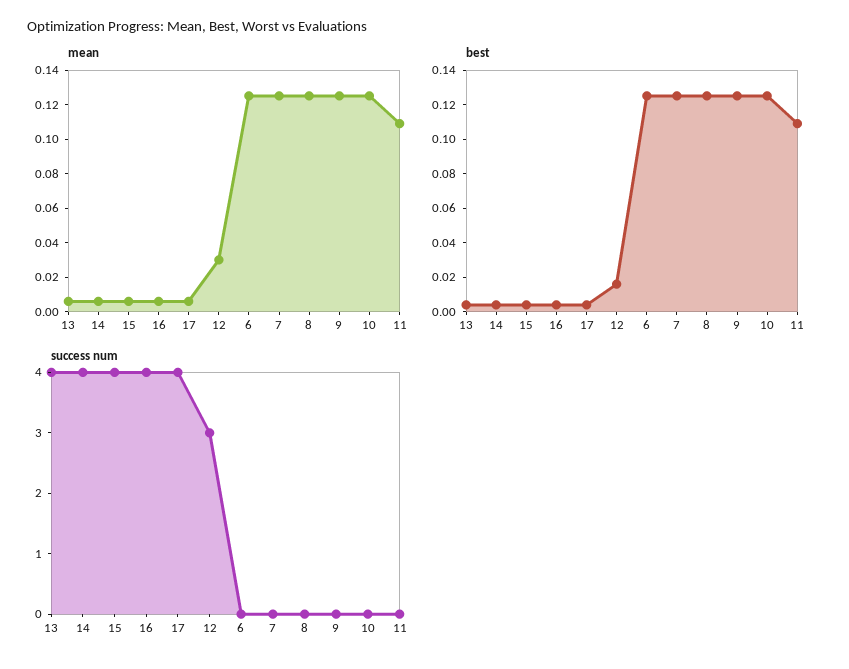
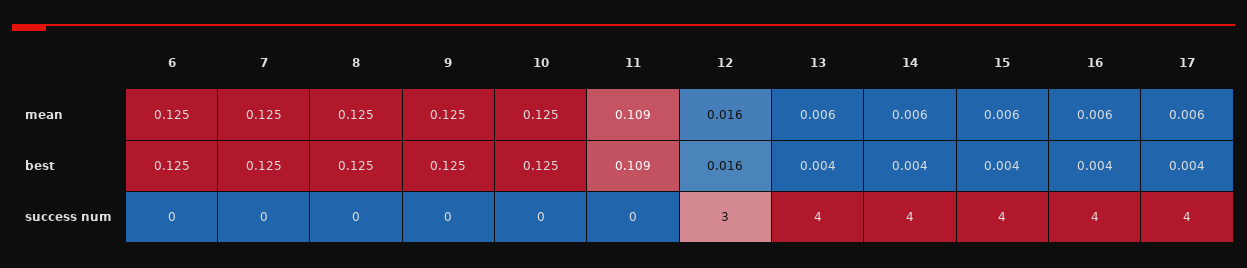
  {
    "mean": {
      "13": 0.006,
      "14": 0.006,
      "15": 0.006,
      "16": 0.006,
      "17": 0.006,
-     "12": 0.03,
+     "12": 0.016,
      "6": 0.125,
      "7": 0.125,
      "8": 0.125,
      "9": 0.125,
      "10": 0.125,
      "11": 0.109
    },
    "best": {
      "13": 0.004,
      "14": 0.004,
      "15": 0.004,
      "16": 0.004,
      "17": 0.004,
      "12": 0.016,
      "6": 0.125,
      "7": 0.125,
      "8": 0.125,
      "9": 0.125,
      "10": 0.125,
      "11": 0.109
    },
    "success num": {
      "13": 4,
      "14": 4,
      "15": 4,
      "16": 4,
      "17": 4,
      "12": 3,
      "6": 0,
      "7": 0,
      "8": 0,
      "9": 0,
      "10": 0,
      "11": 0
    }
  }

